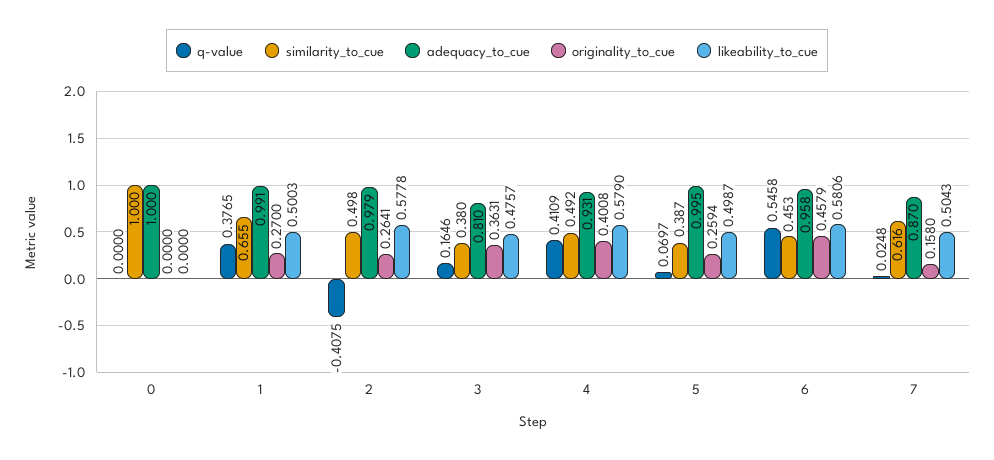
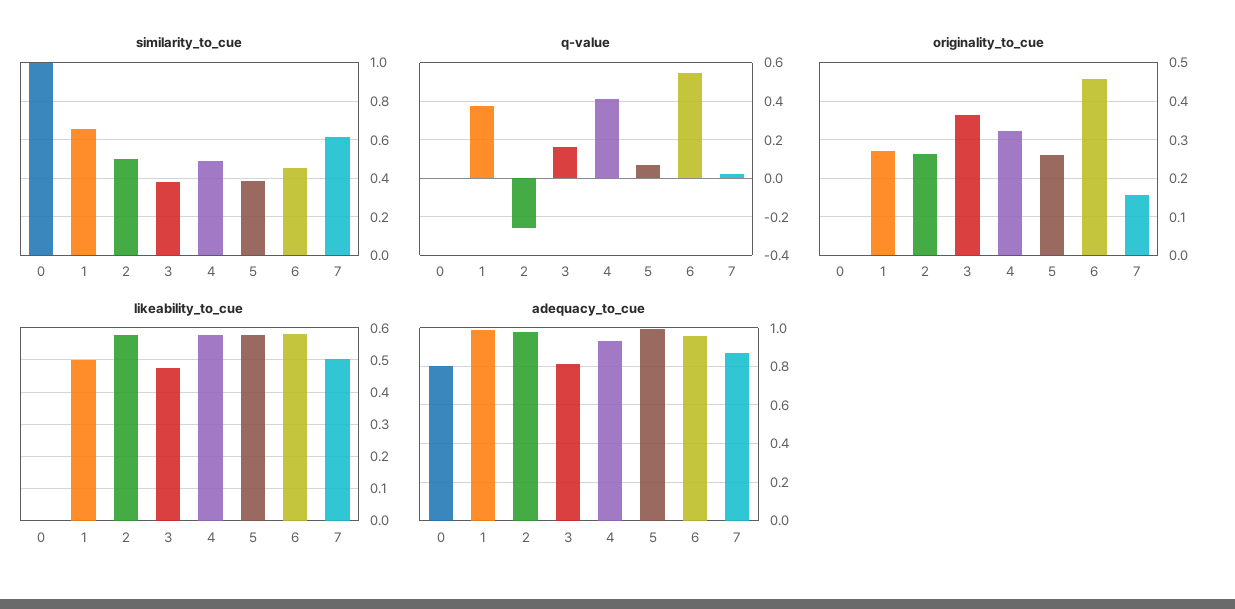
  {
    "q-value": {
      "0": 0,
      "1": 0.3765,
-     "2": -0.4075,
+     "2": -0.25,
      "3": 0.1646,
      "4": 0.4109,
      "5": 0.0697,
      "6": 0.5458,
      "7": 0.0248
    },
    "similarity_to_cue": {
      "0": 1,
      "1": 0.655,
      "2": 0.498,
      "3": 0.38,
      "4": 0.492,
      "5": 0.387,
      "6": 0.453,
      "7": 0.616
    },
    "adequacy_to_cue": {
-     "0": 1,
+     "0": 0.8,
      "1": 0.991,
      "2": 0.979,
      "3": 0.81,
      "4": 0.931,
      "5": 0.995,
      "6": 0.958,
      "7": 0.87
    },
    "originality_to_cue": {
      "0": 0,
      "1": 0.27,
      "2": 0.2641,
      "3": 0.3631,
-     "4": 0.4008,
+     "4": 0.32,
      "5": 0.2594,
      "6": 0.4579,
      "7": 0.158
    },
    "likeability_to_cue": {
      "0": 0,
      "1": 0.5003,
      "2": 0.5778,
      "3": 0.4757,
      "4": 0.579,
-     "5": 0.4987,
+     "5": 0.58,
      "6": 0.5806,
      "7": 0.5043
    }
  }

